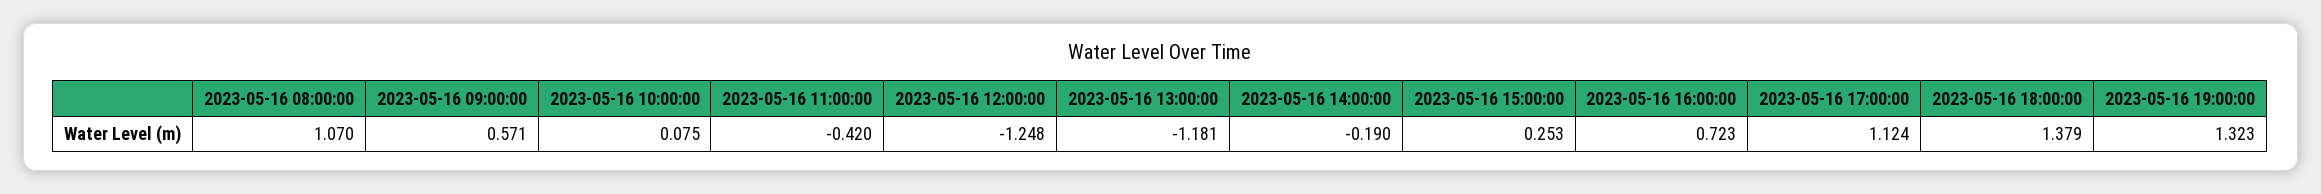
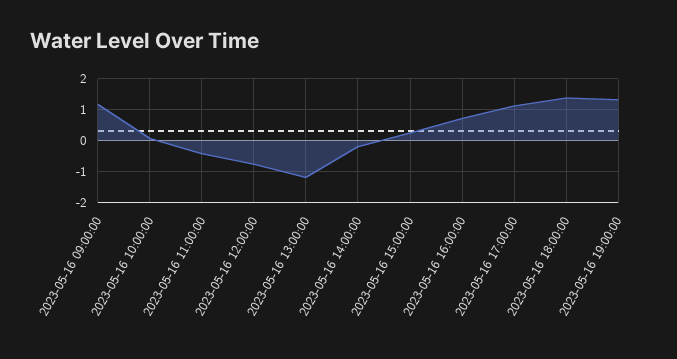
  {
-   "2023-05-16 08:00:00": 1.07,
-   "2023-05-16 09:00:00": 0.571,
+   "2023-05-16 09:00:00": 1.2,
    "2023-05-16 10:00:00": 0.075,
    "2023-05-16 11:00:00": -0.42,
-   "2023-05-16 12:00:00": -1.248,
+   "2023-05-16 12:00:00": -0.8,
    "2023-05-16 13:00:00": -1.181,
    "2023-05-16 14:00:00": -0.19,
    "2023-05-16 15:00:00": 0.253,
    "2023-05-16 16:00:00": 0.723,
    "2023-05-16 17:00:00": 1.124,
    "2023-05-16 18:00:00": 1.379,
    "2023-05-16 19:00:00": 1.323
  }

